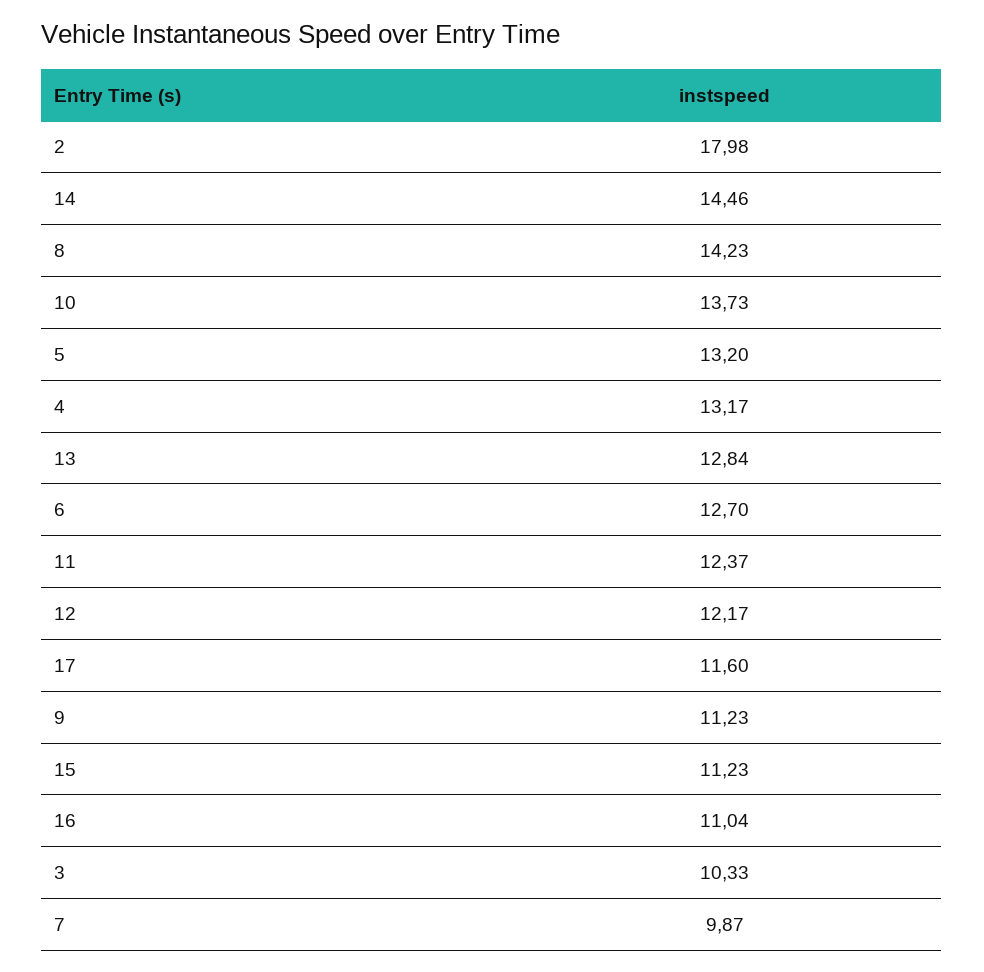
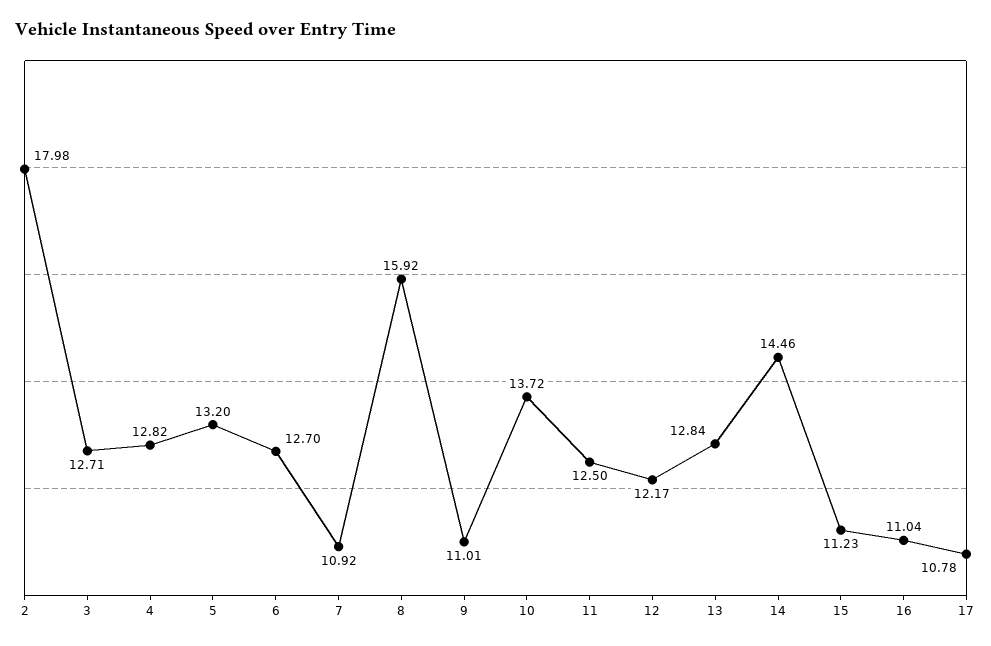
  {
    "2": 17.98,
    "14": 14.46,
-   "8": 14.23,
+   "8": 15.92,
-   "10": 13.73,
+   "10": 13.72,
    "5": 13.2,
-   "4": 13.17,
+   "4": 12.82,
    "13": 12.84,
    "6": 12.7,
-   "11": 12.37,
+   "11": 12.5,
    "12": 12.17,
-   "17": 11.6,
+   "17": 10.78,
-   "9": 11.23,
+   "9": 11.01,
    "15": 11.23,
    "16": 11.04,
-   "3": 10.33,
+   "3": 12.71,
-   "7": 9.87
+   "7": 10.92
  }

